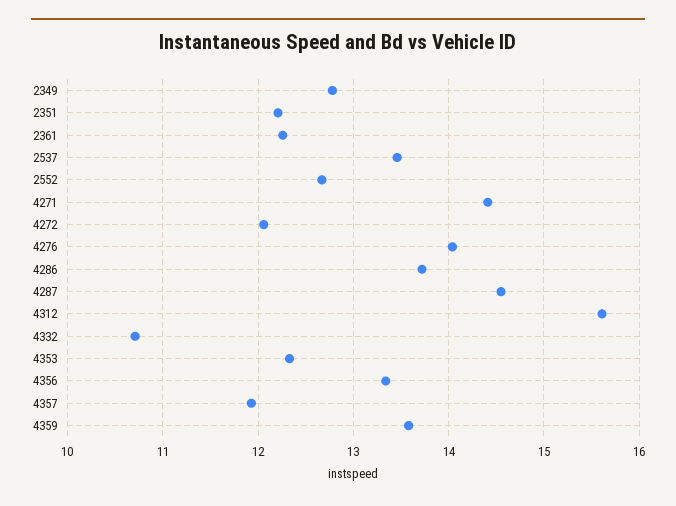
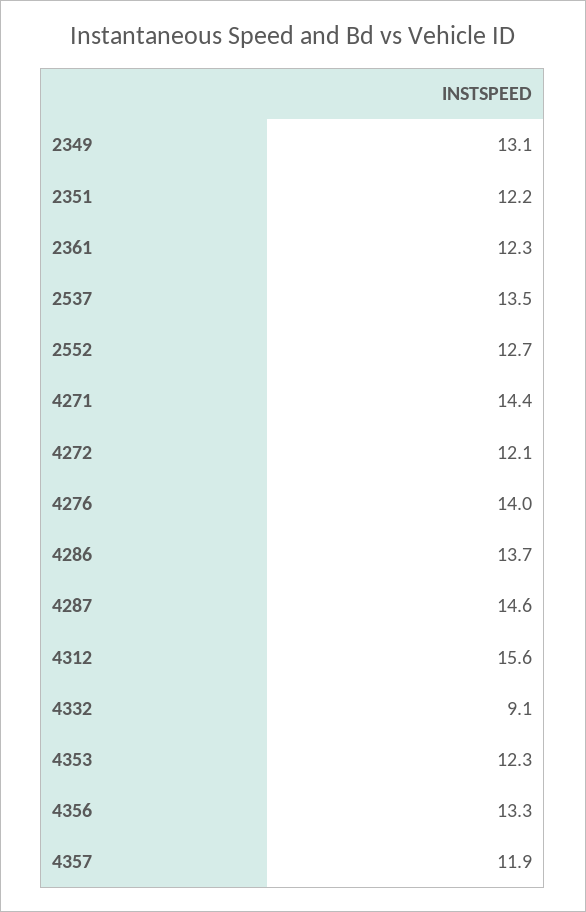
  {
-   "2349": 12.8,
+   "2349": 13.1,
    "2351": 12.2,
    "2361": 12.3,
    "2537": 13.5,
    "2552": 12.7,
    "4271": 14.4,
    "4272": 12.1,
    "4276": 14,
    "4286": 13.7,
    "4287": 14.6,
    "4312": 15.6,
-   "4332": 10.7,
+   "4332": 9.1,
    "4353": 12.3,
    "4356": 13.3,
-   "4357": 11.9,
+   "4357": 11.9
-   "4359": 13.6
  }

